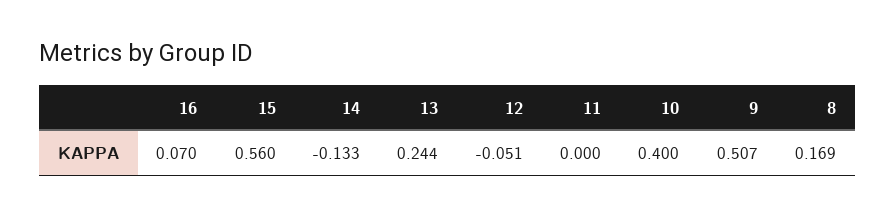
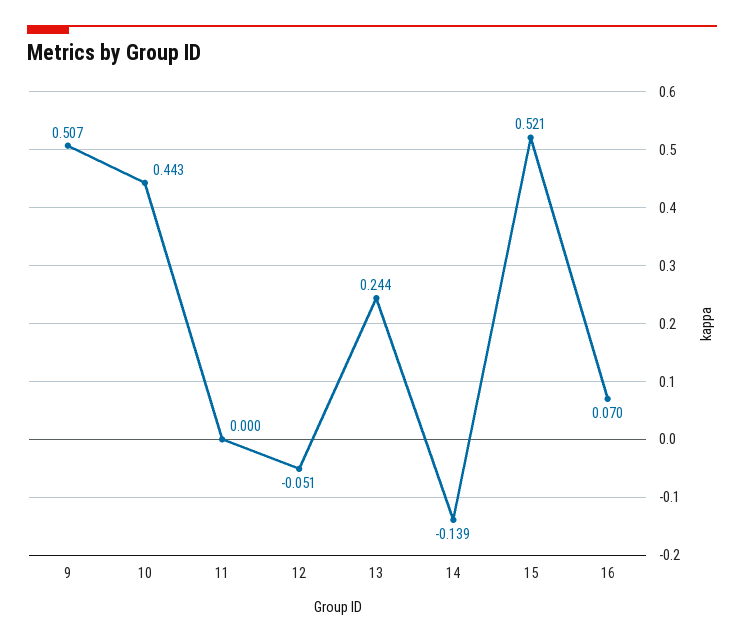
  {
    "16": 0.07,
-   "15": 0.56,
+   "15": 0.521,
-   "14": -0.133,
+   "14": -0.139,
    "13": 0.244,
    "12": -0.051,
    "11": 0,
-   "10": 0.4,
+   "10": 0.443,
-   "9": 0.507,
+   "9": 0.507
-   "8": 0.169
  }

